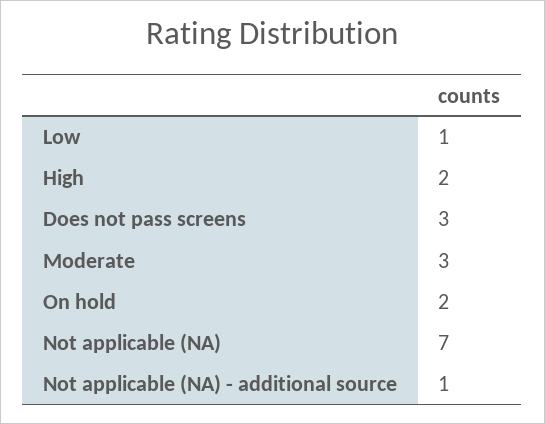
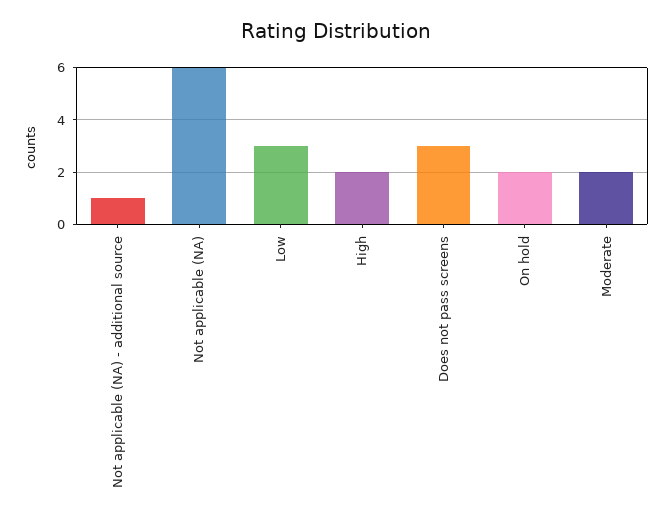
  {
-   "Low": 1,
+   "Low": 3,
    "High": 2,
    "Does not pass screens": 3,
-   "Moderate": 3,
+   "Moderate": 2,
    "On hold": 2,
-   "Not applicable (NA)": 7,
+   "Not applicable (NA)": 6,
    "Not applicable (NA) - additional source": 1
  }

